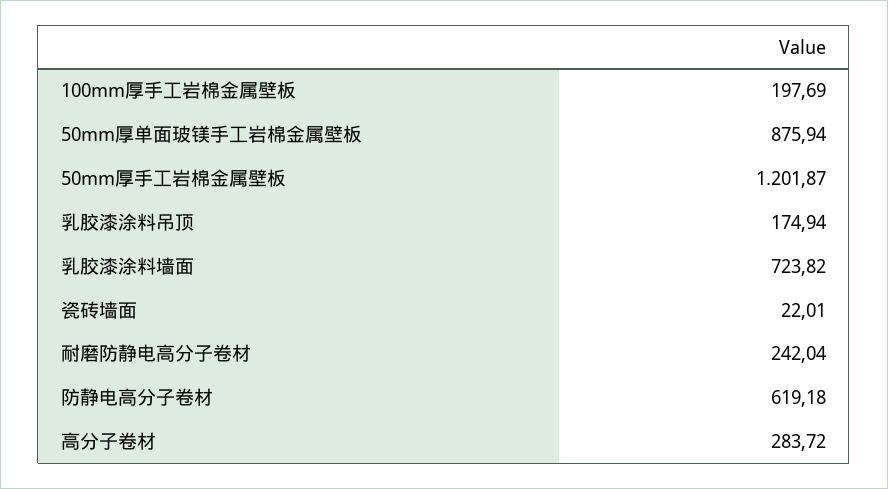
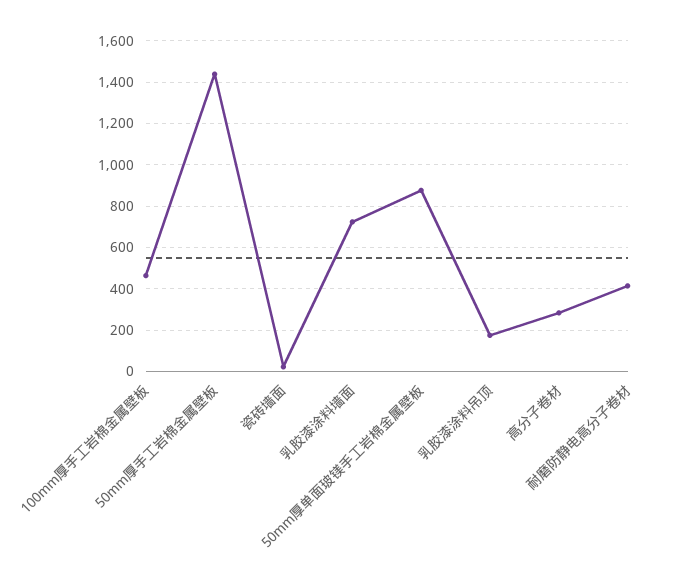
  {
-   "100mm厚手工岩棉金属壁板": 197.69,
+   "100mm厚手工岩棉金属壁板": 450,
    "50mm厚单面玻镁手工岩棉金属壁板": 875.94,
-   "50mm厚手工岩棉金属壁板": 1201.87,
+   "50mm厚手工岩棉金属壁板": 1450,
    "乳胶漆涂料吊顶": 174.94,
    "乳胶漆涂料墙面": 723.82,
    "瓷砖墙面": 22.01,
-   "耐磨防静电高分子卷材": 242.04,
+   "耐磨防静电高分子卷材": 400,
-   "防静电高分子卷材": 619.18,
    "高分子卷材": 283.72
  }

